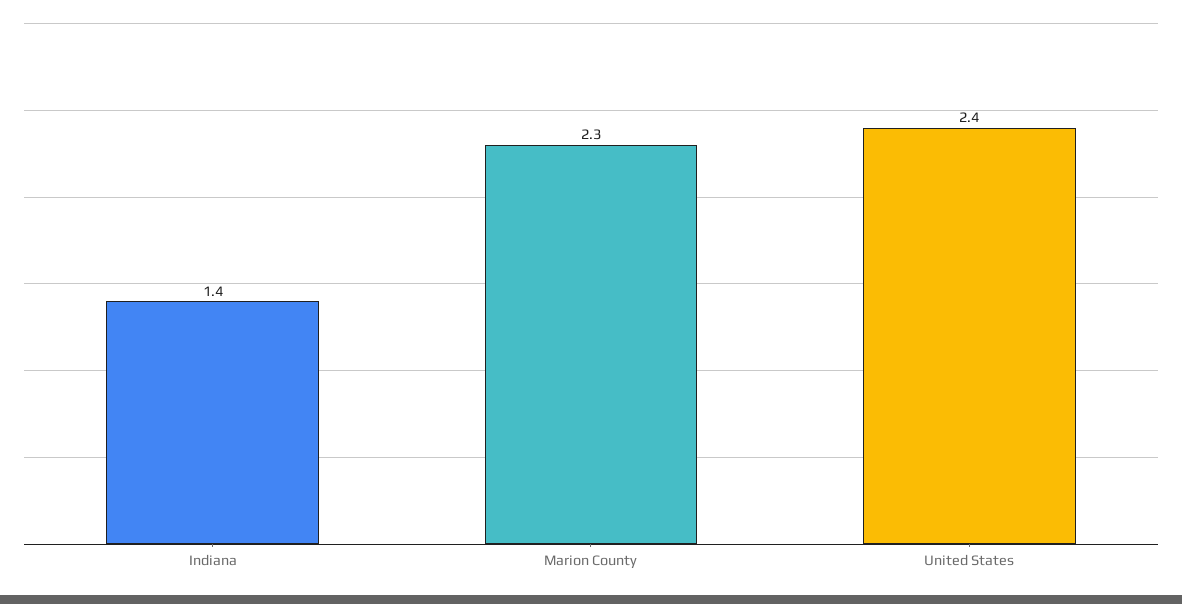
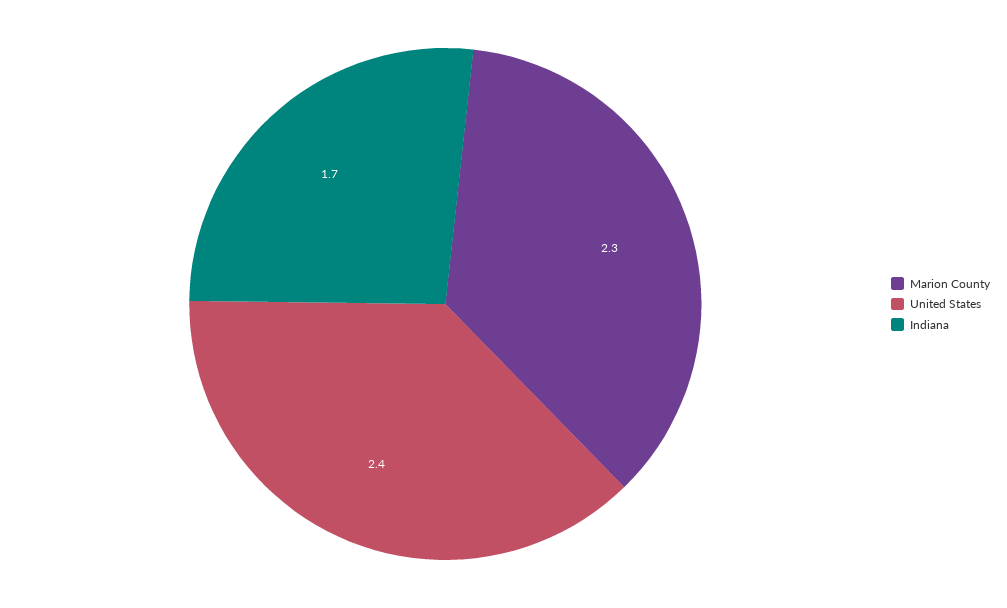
  {
-   "Indiana": 1.4,
+   "Indiana": 1.7,
    "Marion County": 2.3,
    "United States": 2.4
  }

